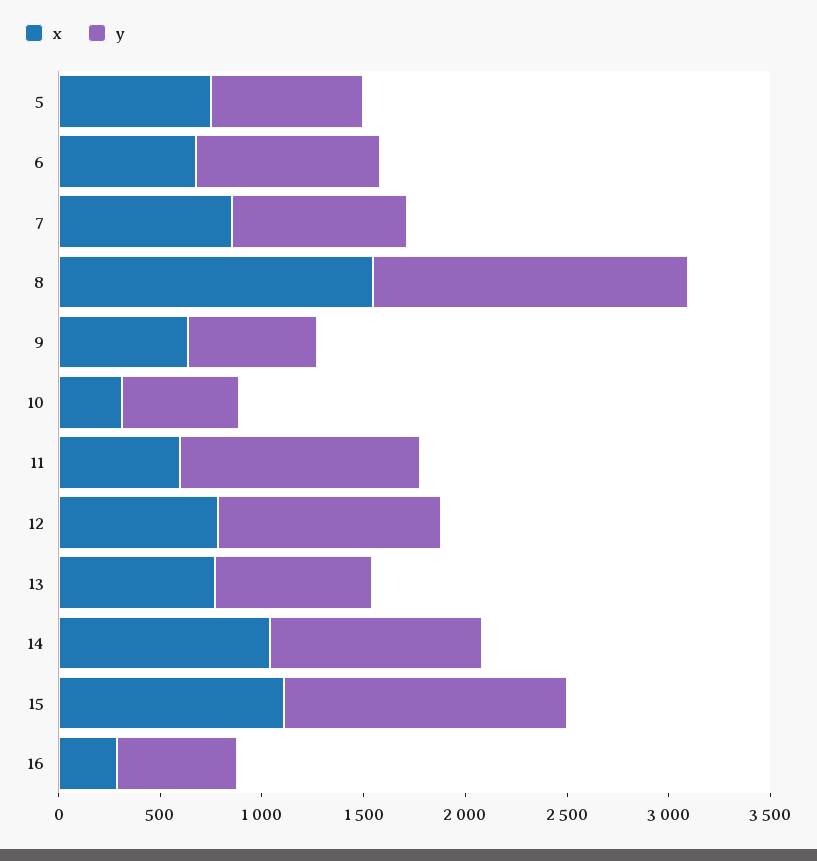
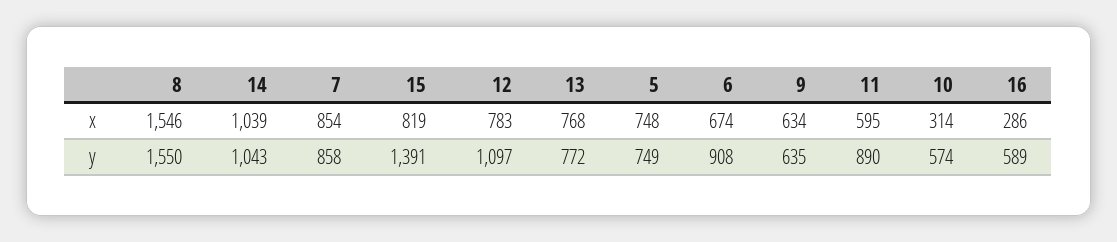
  {
    "x": {
      "5": 748,
      "6": 674,
      "7": 854,
      "8": 1546,
      "9": 634,
      "10": 314,
      "11": 595,
      "12": 783,
      "13": 768,
      "14": 1039,
-     "15": 1100,
+     "15": 819,
      "16": 286
    },
    "y": {
      "5": 749,
      "6": 908,
      "7": 858,
      "8": 1550,
      "9": 635,
      "10": 574,
-     "11": 1200,
+     "11": 890,
      "12": 1097,
      "13": 772,
      "14": 1043,
      "15": 1391,
      "16": 589
    }
  }

